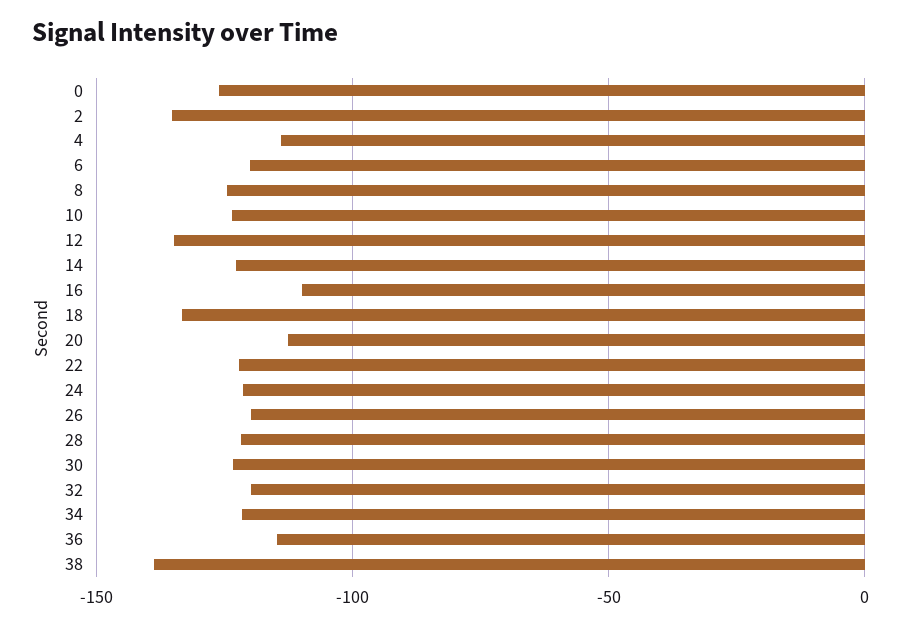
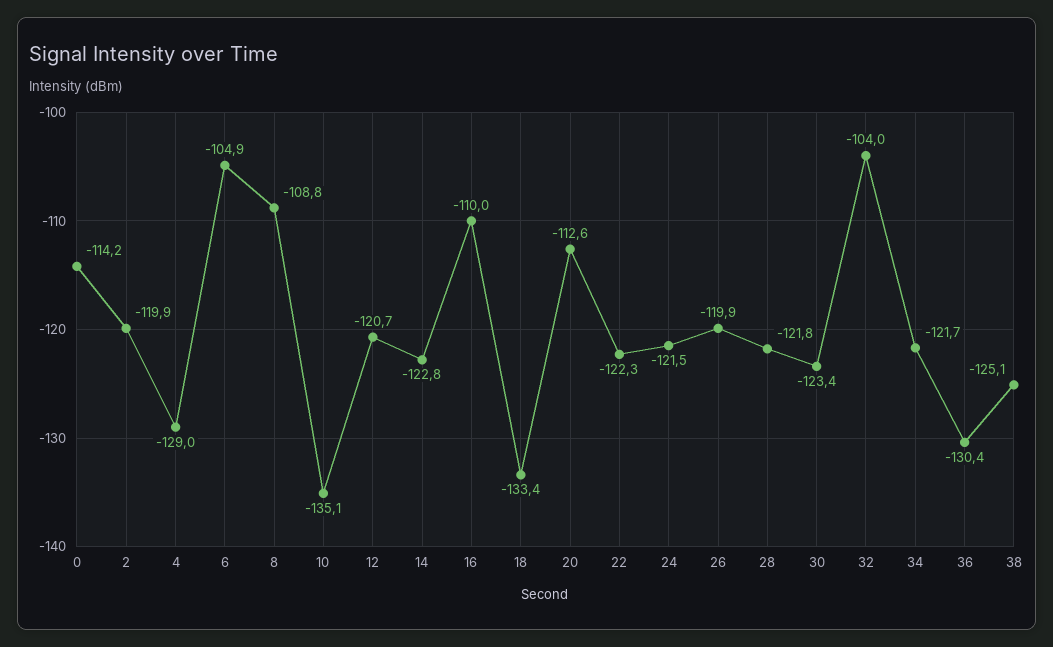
  {
-   "0": -125,
+   "0": -114.2,
-   "2": -135,
+   "2": -119.9,
-   "4": -115,
+   "4": -129,
-   "6": -120,
+   "6": -104.9,
-   "8": -125,
+   "8": -108.8,
-   "10": -125,
+   "10": -135.1,
-   "12": -135,
+   "12": -120.7,
    "14": -122.8,
    "16": -110,
    "18": -133.4,
    "20": -112.6,
    "22": -122.3,
    "24": -121.5,
    "26": -119.9,
    "28": -121.8,
    "30": -123.4,
-   "32": -120,
+   "32": -104,
    "34": -121.7,
-   "36": -115,
+   "36": -130.4,
-   "38": -140
+   "38": -125.1
  }

